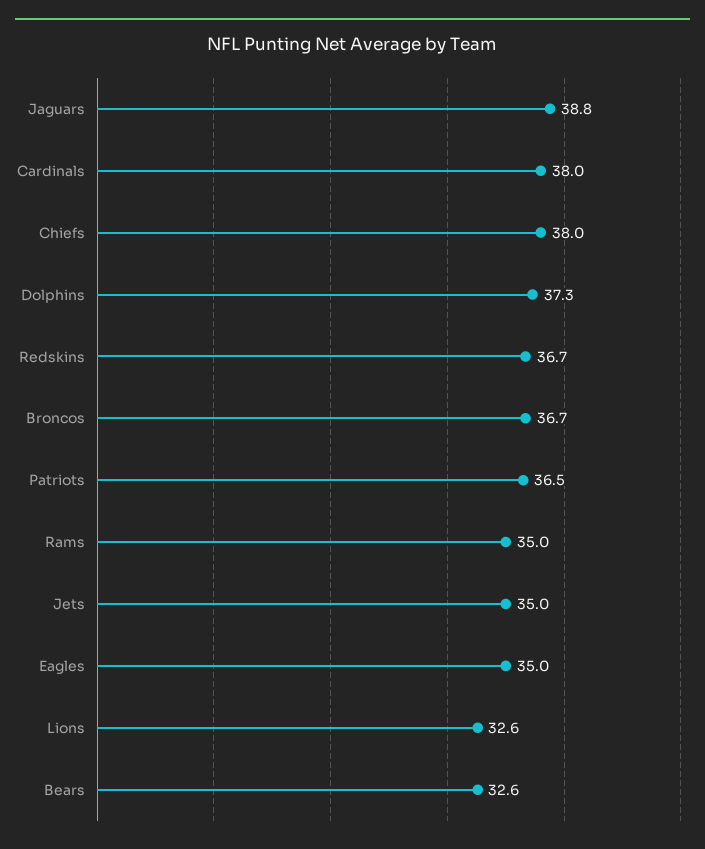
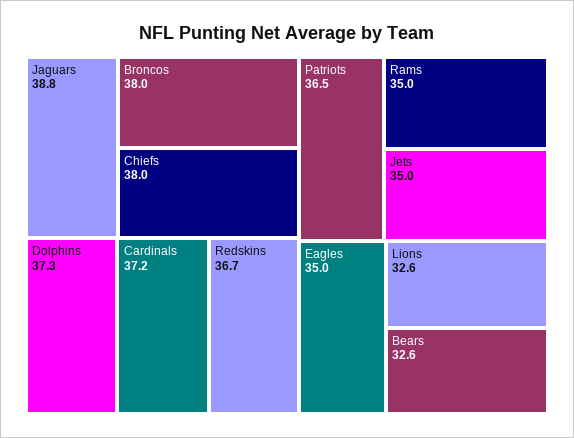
  {
    "Jaguars": 38.8,
-   "Cardinals": 38,
+   "Cardinals": 37.2,
    "Chiefs": 38,
    "Dolphins": 37.3,
    "Redskins": 36.7,
-   "Broncos": 36.7,
+   "Broncos": 38,
    "Patriots": 36.5,
    "Rams": 35,
    "Jets": 35,
    "Eagles": 35,
    "Lions": 32.6,
    "Bears": 32.6
  }

